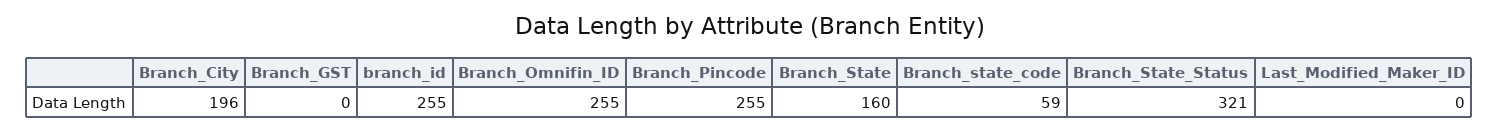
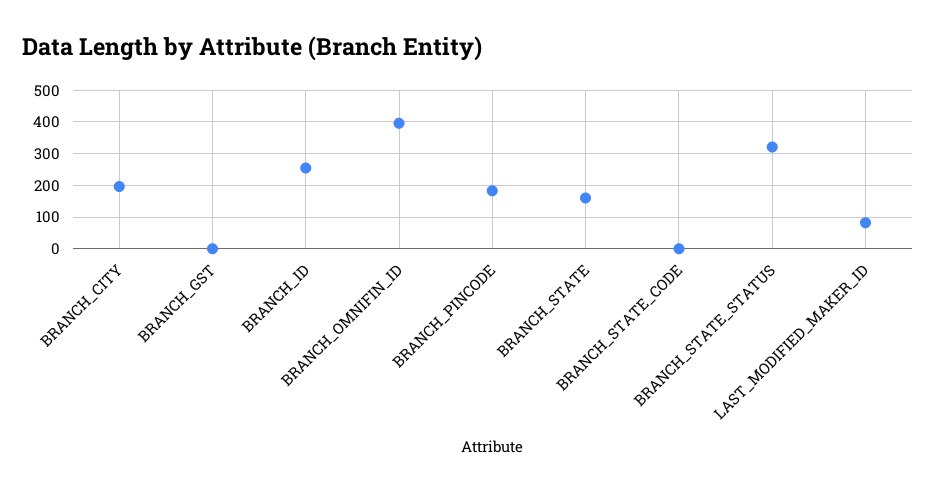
  {
    "Branch_City": 196,
    "Branch_GST": 0,
    "branch_id": 255,
-   "Branch_Omnifin_ID": 255,
+   "Branch_Omnifin_ID": 400,
-   "Branch_Pincode": 255,
+   "Branch_Pincode": 180,
    "Branch_State": 160,
-   "Branch_state_code": 59,
+   "Branch_state_code": 0,
    "Branch_State_Status": 321,
-   "Last_Modified_Maker_ID": 0
+   "Last_Modified_Maker_ID": 80
  }

